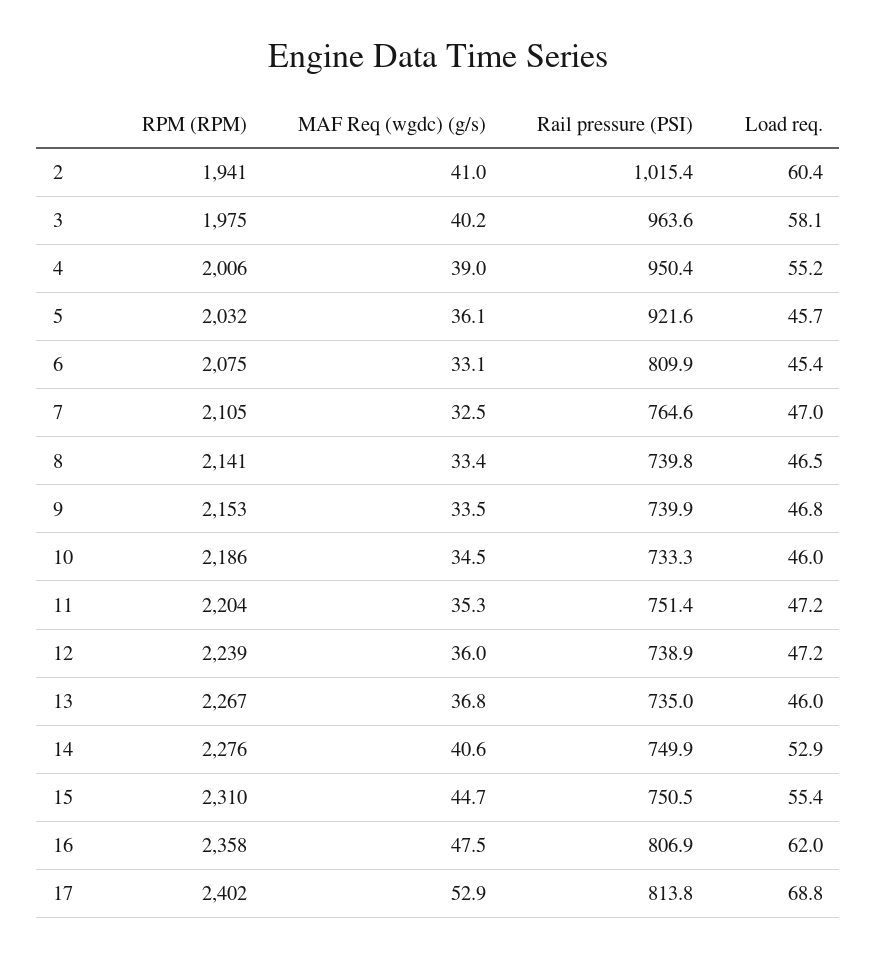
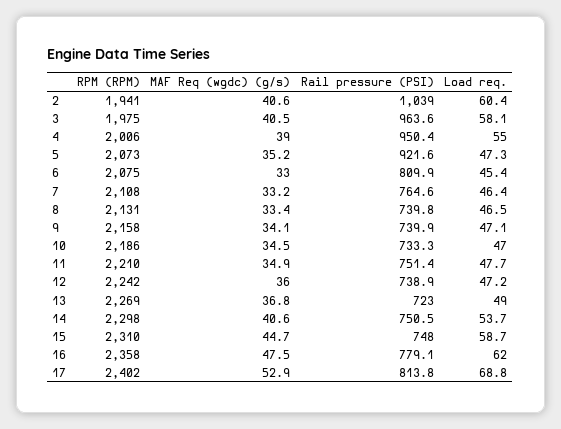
  {
    "RPM (RPM)": {
      "2": 1941,
      "3": 1975,
      "4": 2006,
-     "5": 2032,
+     "5": 2073,
      "6": 2075,
-     "7": 2105,
+     "7": 2108,
-     "8": 2141,
+     "8": 2131,
-     "9": 2153,
+     "9": 2158,
      "10": 2186,
-     "11": 2204,
+     "11": 2210,
-     "12": 2239,
+     "12": 2242,
-     "13": 2267,
+     "13": 2269,
-     "14": 2276,
+     "14": 2298,
      "15": 2310,
      "16": 2358,
      "17": 2402
    },
    "MAF Req (wgdc) (g/s)": {
-     "2": 41,
+     "2": 40.6,
-     "3": 40.2,
+     "3": 40.5,
      "4": 39,
-     "5": 36.1,
+     "5": 35.2,
-     "6": 33.1,
+     "6": 33,
-     "7": 32.5,
+     "7": 33.2,
      "8": 33.4,
-     "9": 33.5,
+     "9": 34.1,
      "10": 34.5,
-     "11": 35.3,
+     "11": 34.9,
      "12": 36,
      "13": 36.8,
      "14": 40.6,
      "15": 44.7,
      "16": 47.5,
      "17": 52.9
    },
    "Rail pressure (PSI)": {
-     "2": 1015.4,
+     "2": 1039,
      "3": 963.6,
      "4": 950.4,
      "5": 921.6,
      "6": 809.9,
      "7": 764.6,
      "8": 739.8,
      "9": 739.9,
      "10": 733.3,
      "11": 751.4,
      "12": 738.9,
-     "13": 735,
+     "13": 723,
-     "14": 749.9,
+     "14": 750.5,
-     "15": 750.5,
+     "15": 748,
-     "16": 806.9,
+     "16": 779.1,
      "17": 813.8
    },
    "Load req.": {
      "2": 60.4,
      "3": 58.1,
-     "4": 55.2,
+     "4": 55,
-     "5": 45.7,
+     "5": 47.3,
      "6": 45.4,
-     "7": 47,
+     "7": 46.4,
      "8": 46.5,
-     "9": 46.8,
+     "9": 47.1,
-     "10": 46,
+     "10": 47,
-     "11": 47.2,
+     "11": 47.7,
      "12": 47.2,
-     "13": 46,
+     "13": 49,
-     "14": 52.9,
+     "14": 53.7,
-     "15": 55.4,
+     "15": 58.7,
      "16": 62,
      "17": 68.8
    }
  }

